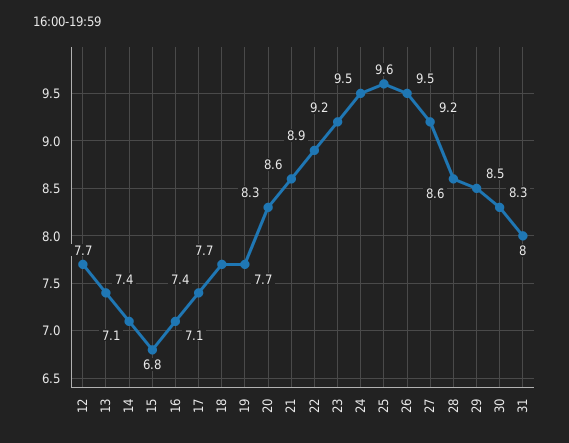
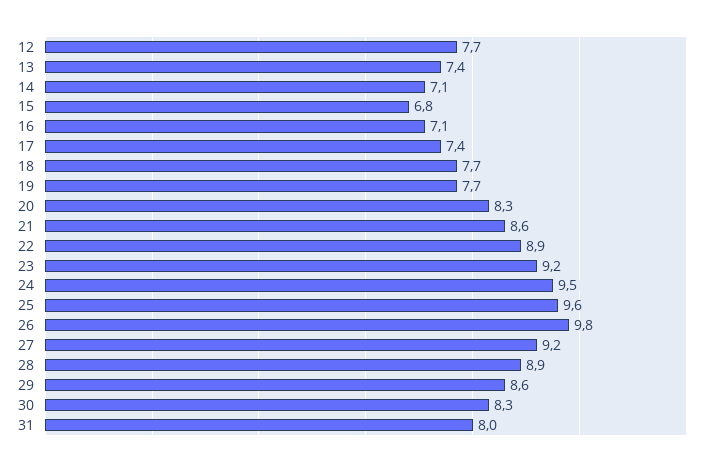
  {
    "12": 7.7,
    "13": 7.4,
    "14": 7.1,
    "15": 6.8,
    "16": 7.1,
    "17": 7.4,
    "18": 7.7,
    "19": 7.7,
    "20": 8.3,
    "21": 8.6,
    "22": 8.9,
    "23": 9.2,
    "24": 9.5,
    "25": 9.6,
-   "26": 9.5,
+   "26": 9.8,
    "27": 9.2,
-   "28": 8.6,
+   "28": 8.9,
-   "29": 8.5,
+   "29": 8.6,
    "30": 8.3,
    "31": 8
  }

